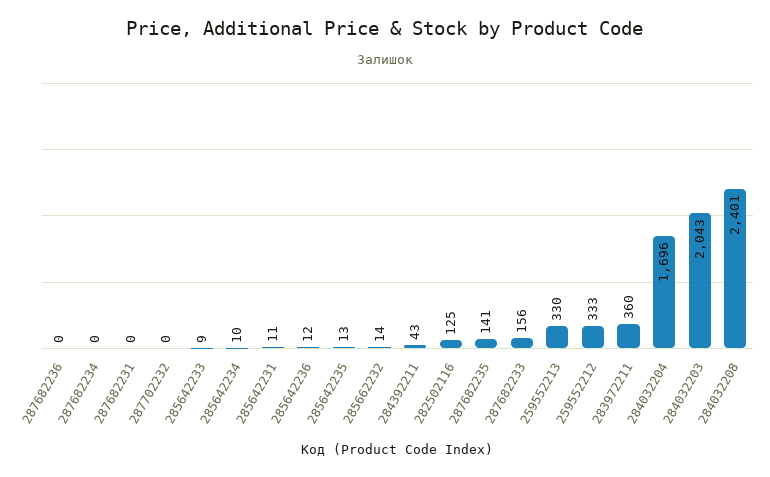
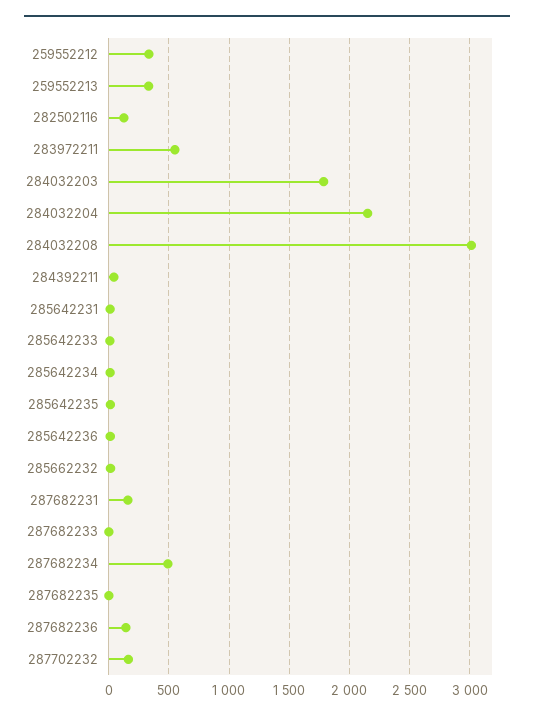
  {
-   "287682236": 0,
+   "287682236": 150,
-   "287682234": 0,
+   "287682234": 500,
-   "287682231": 0,
+   "287682231": 150,
-   "287702232": 0,
+   "287702232": 150,
    "285642233": 9,
    "285642234": 10,
    "285642231": 11,
    "285642236": 12,
    "285642235": 13,
    "285662232": 14,
    "284392211": 43,
    "282502116": 125,
-   "287682235": 141,
+   "287682235": 0,
-   "287682233": 156,
+   "287682233": 0,
    "259552213": 330,
    "259552212": 333,
-   "283972211": 360,
+   "283972211": 550,
-   "284032204": 1696,
+   "284032204": 2150,
-   "284032203": 2043,
+   "284032203": 1800,
-   "284032208": 2401
+   "284032208": 3000
  }

